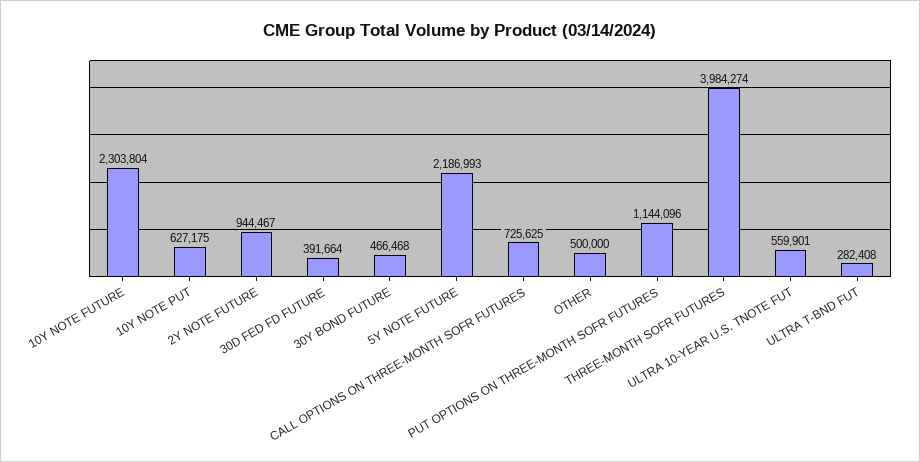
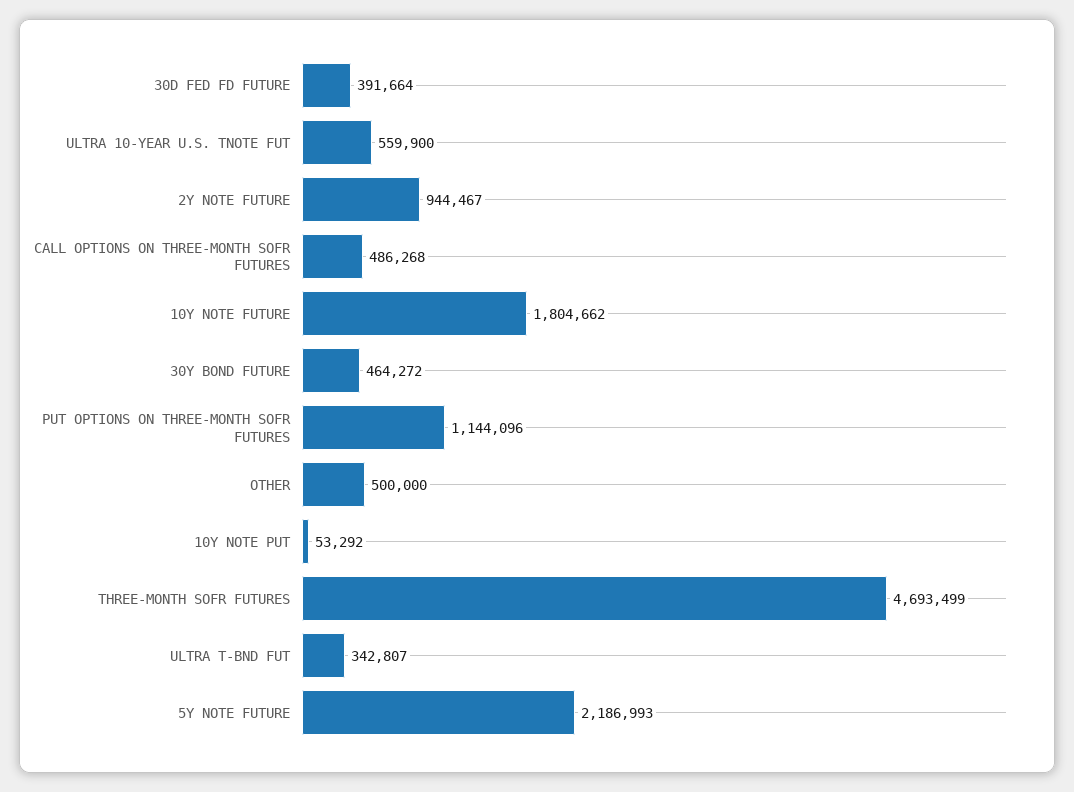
  {
-   "10Y NOTE FUTURE": 2303804,
+   "10Y NOTE FUTURE": 1804662,
-   "10Y NOTE PUT": 627175,
+   "10Y NOTE PUT": 53292,
    "2Y NOTE FUTURE": 944467,
    "30D FED FD FUTURE": 391664,
-   "30Y BOND FUTURE": 466468,
+   "30Y BOND FUTURE": 464272,
    "5Y NOTE FUTURE": 2186993,
-   "CALL OPTIONS ON THREE-MONTH SOFR FUTURES": 725625,
+   "CALL OPTIONS ON THREE-MONTH SOFR FUTURES": 486268,
    "OTHER": 500000,
    "PUT OPTIONS ON THREE-MONTH SOFR FUTURES": 1144096,
-   "THREE-MONTH SOFR FUTURES": 3984274,
+   "THREE-MONTH SOFR FUTURES": 4693499,
-   "ULTRA 10-YEAR U.S. TNOTE FUT": 559901,
+   "ULTRA 10-YEAR U.S. TNOTE FUT": 559900,
-   "ULTRA T-BND FUT": 282408
+   "ULTRA T-BND FUT": 342807
  }

